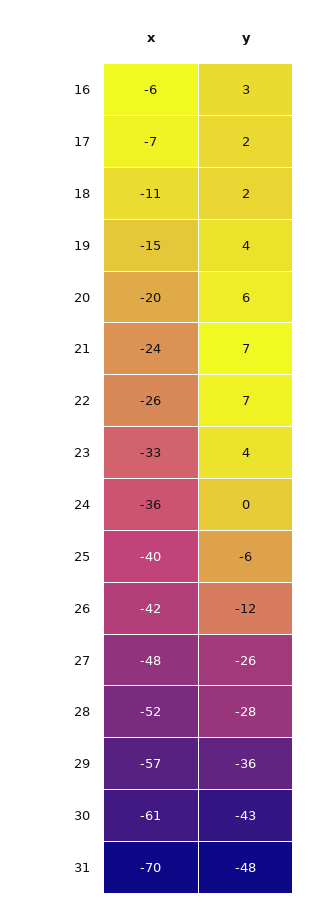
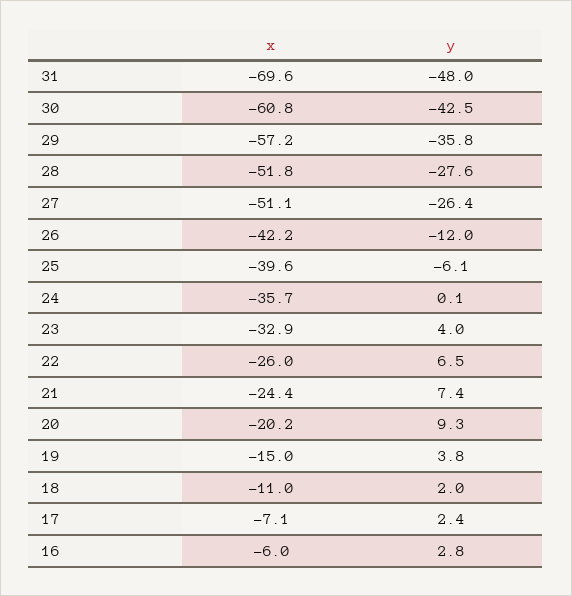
  {
    "x": {
      "16": -6,
      "17": -7.1,
      "18": -11,
      "19": -15,
      "20": -20.2,
      "21": -24.4,
      "22": -26,
      "23": -32.9,
      "24": -35.7,
      "25": -39.6,
      "26": -42.2,
-     "27": -48,
+     "27": -51.1,
      "28": -51.8,
      "29": -57.2,
      "30": -60.8,
      "31": -69.6
    },
    "y": {
      "16": 2.8,
      "17": 2.4,
      "18": 2,
      "19": 3.8,
-     "20": 6,
+     "20": 9.3,
      "21": 7.4,
      "22": 6.5,
      "23": 4,
      "24": 0.1,
      "25": -6.1,
      "26": -12,
      "27": -26.4,
      "28": -27.6,
      "29": -35.8,
      "30": -42.5,
      "31": -48
    }
  }

